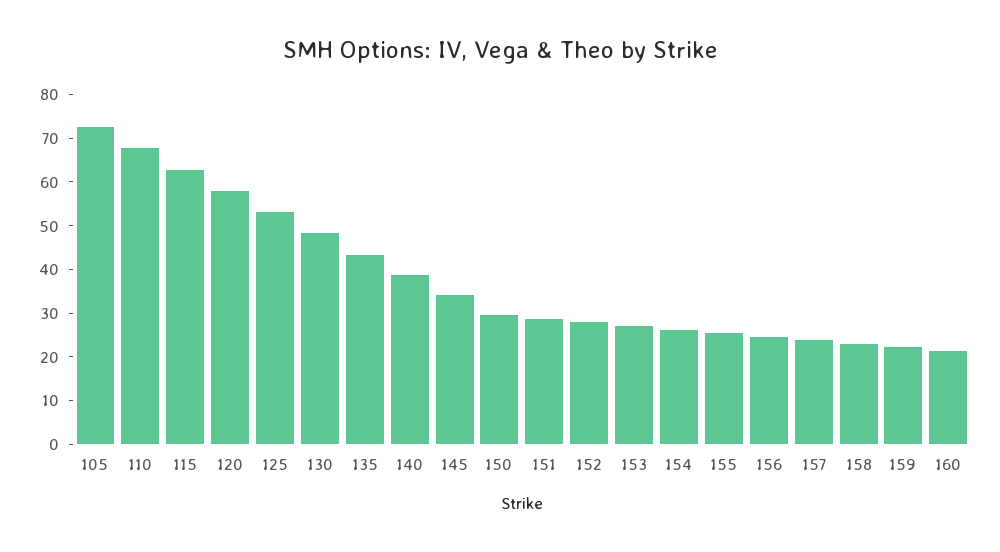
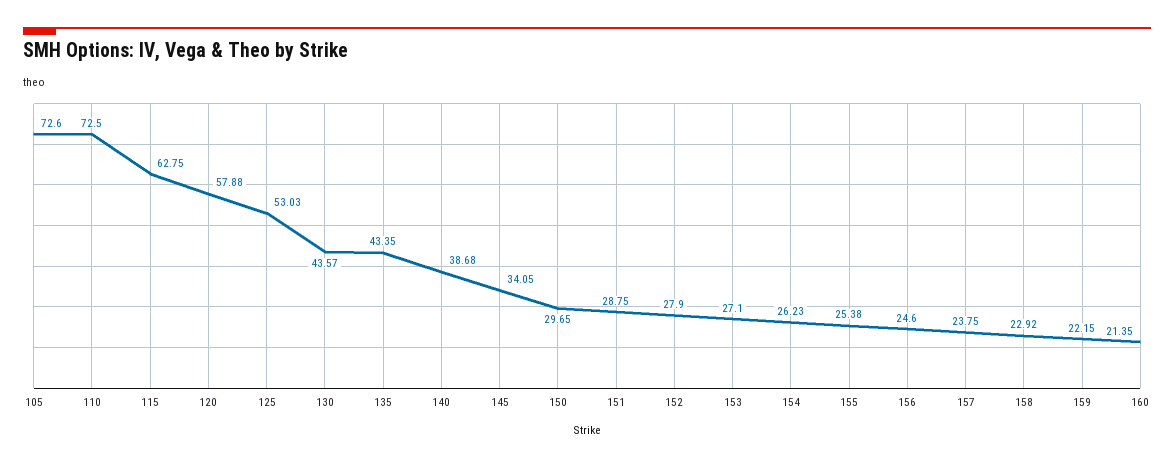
  {
    "105": 72.6,
-   "110": 68,
+   "110": 72.5,
    "115": 62.75,
    "120": 57.88,
    "125": 53.03,
-   "130": 48,
+   "130": 43.57,
    "135": 43.35,
    "140": 38.68,
    "145": 34.05,
    "150": 29.65,
    "151": 28.75,
    "152": 27.9,
    "153": 27.1,
    "154": 26.23,
    "155": 25.38,
    "156": 24.6,
    "157": 23.75,
    "158": 22.92,
    "159": 22.15,
    "160": 21.35
  }

